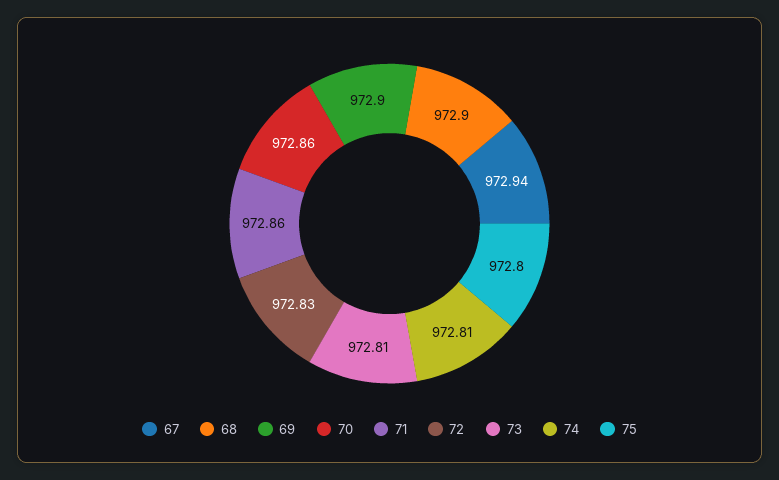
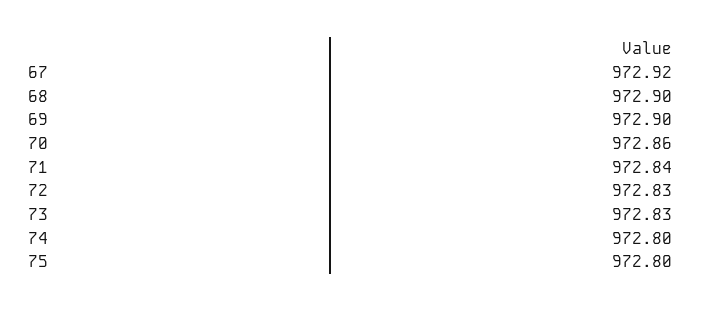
  {
-   "67": 972.94,
+   "67": 972.92,
    "68": 972.9,
    "69": 972.9,
    "70": 972.86,
-   "71": 972.86,
+   "71": 972.84,
    "72": 972.83,
-   "73": 972.81,
+   "73": 972.83,
-   "74": 972.81,
+   "74": 972.8,
    "75": 972.8
  }

